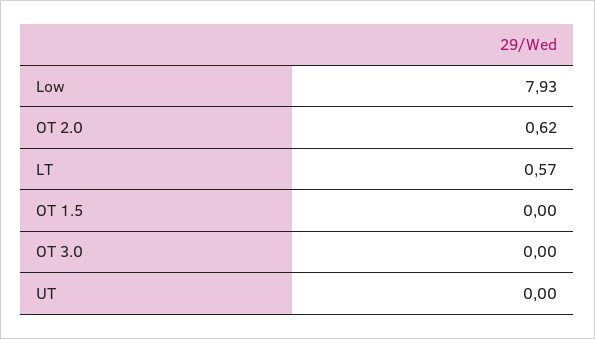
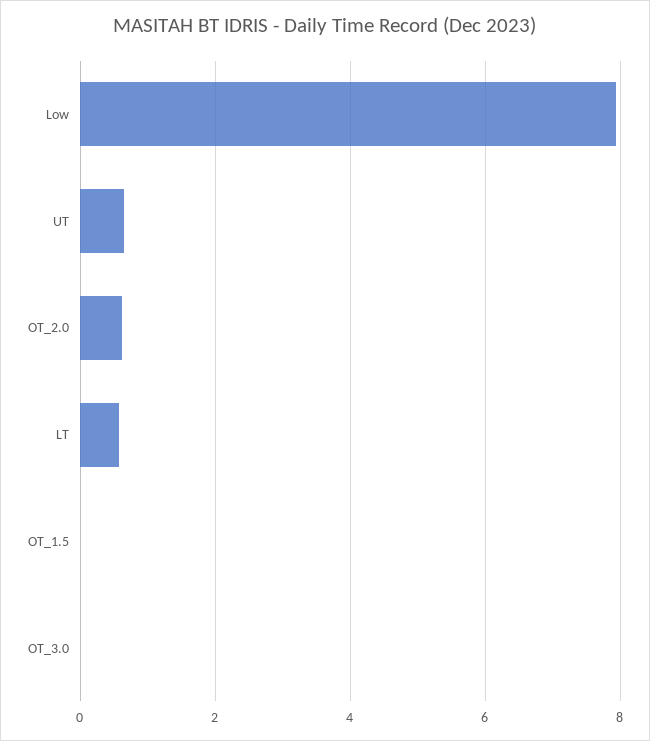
  {
    "Low": 7.93,
    "OT 2.0": 0.62,
    "LT": 0.57,
    "OT 1.5": 0,
    "OT 3.0": 0,
-   "UT": 0
+   "UT": 0.6
  }

